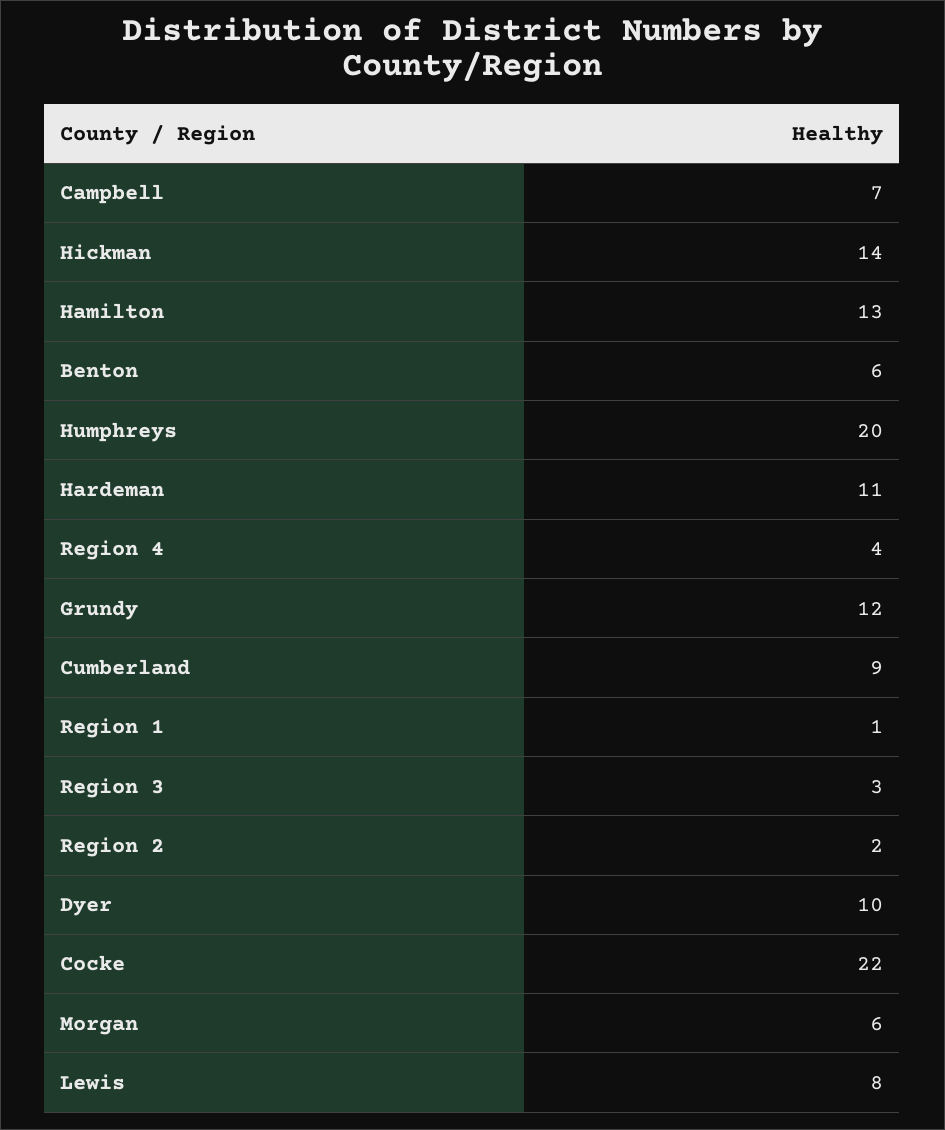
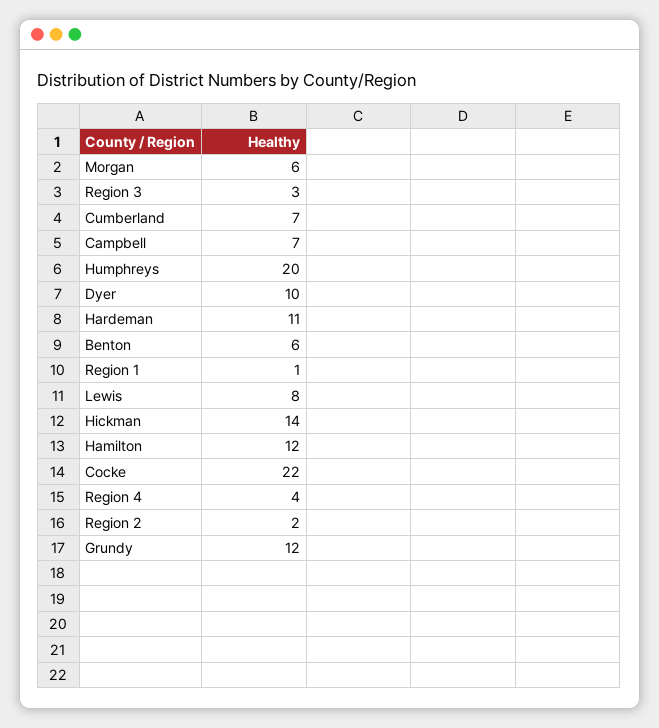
  {
    "Campbell": 7,
    "Hickman": 14,
-   "Hamilton": 13,
+   "Hamilton": 12,
    "Benton": 6,
    "Humphreys": 20,
    "Hardeman": 11,
    "Region 4": 4,
    "Grundy": 12,
-   "Cumberland": 9,
+   "Cumberland": 7,
    "Region 1": 1,
    "Region 3": 3,
    "Region 2": 2,
    "Dyer": 10,
    "Cocke": 22,
    "Morgan": 6,
    "Lewis": 8
  }

